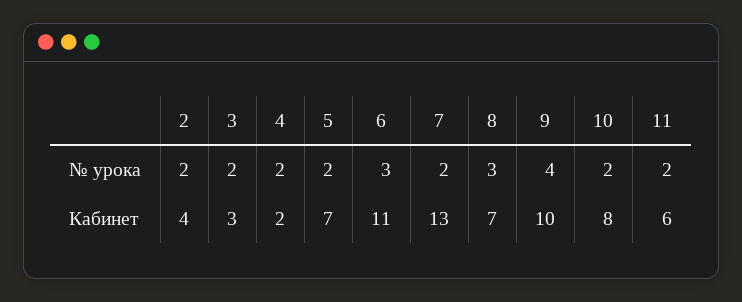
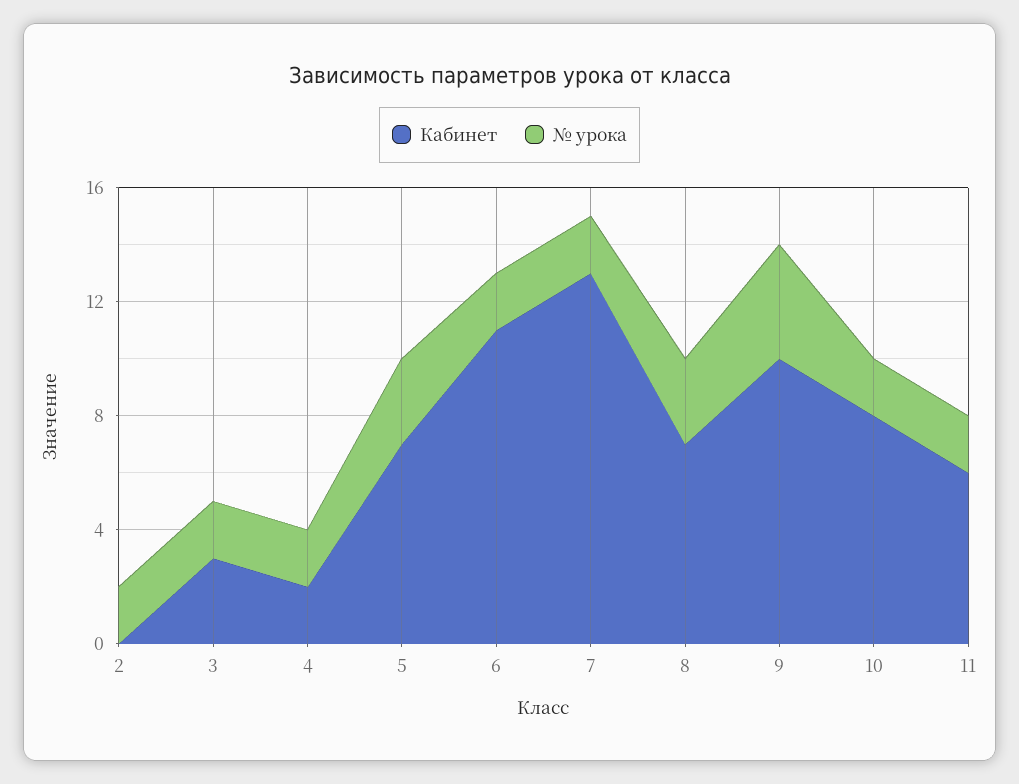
  {
    "№ урока": {
      "2": 2,
      "3": 2,
      "4": 2,
-     "5": 2,
+     "5": 3,
-     "6": 3,
+     "6": 2,
      "7": 2,
      "8": 3,
      "9": 4,
      "10": 2,
      "11": 2
    },
    "Кабинет": {
-     "2": 4,
+     "2": 0,
      "3": 3,
      "4": 2,
      "5": 7,
      "6": 11,
      "7": 13,
      "8": 7,
      "9": 10,
      "10": 8,
      "11": 6
    }
  }

